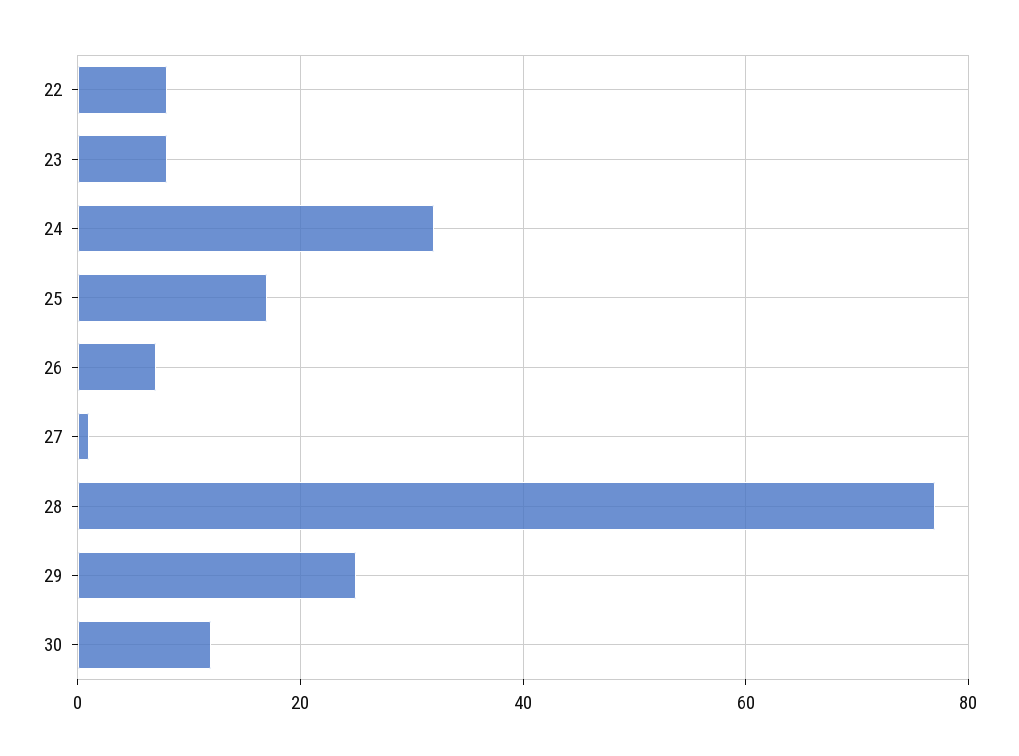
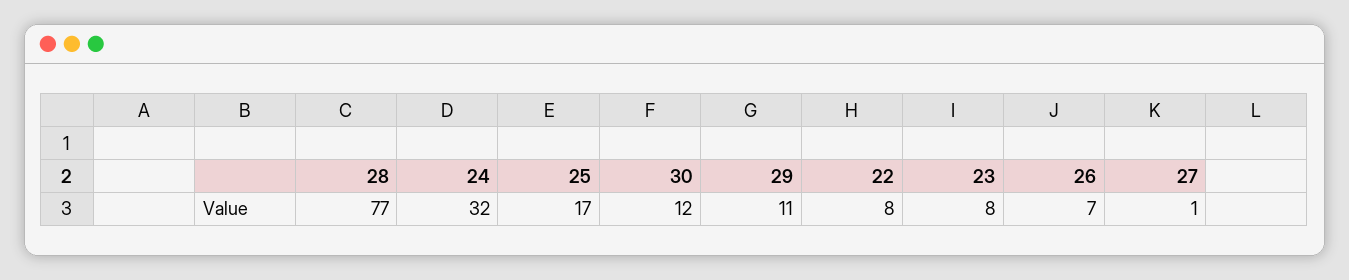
  {
    "22": 8,
    "23": 8,
    "24": 32,
    "25": 17,
    "26": 7,
    "27": 1,
    "28": 77,
-   "29": 25,
+   "29": 11,
    "30": 12
  }

